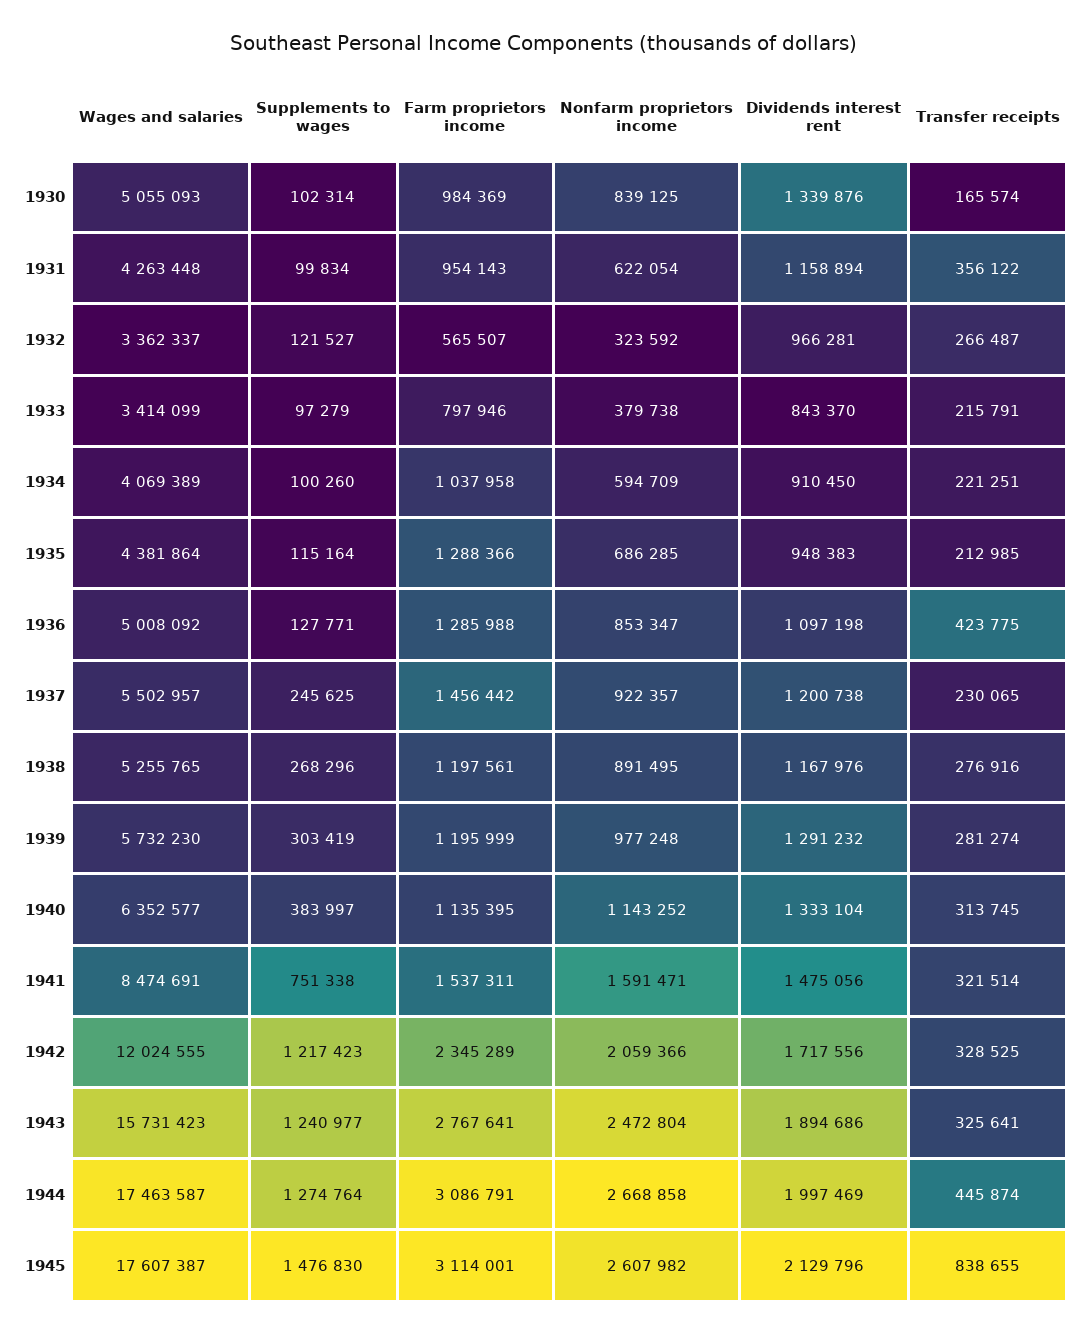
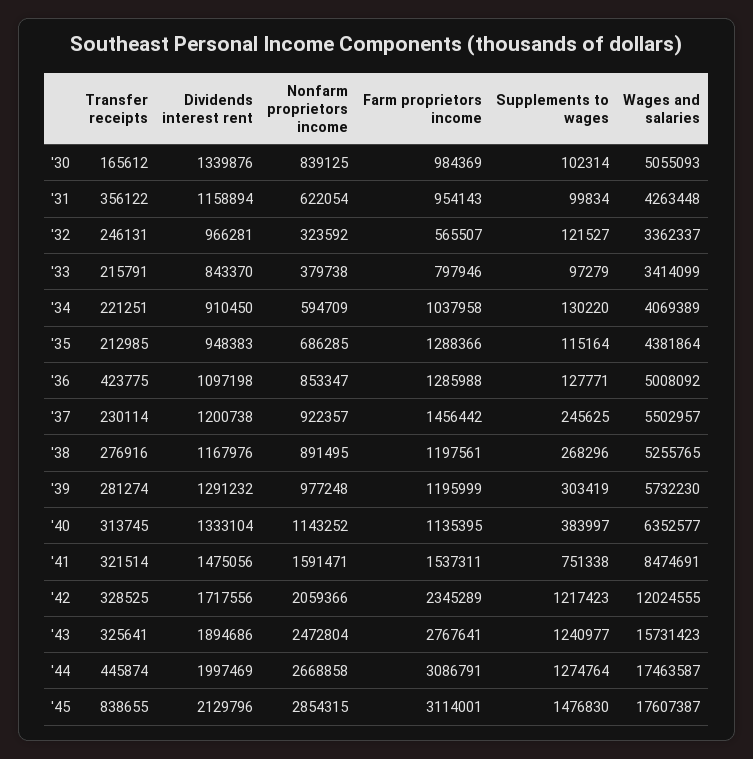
  {
    "Wages and salaries": {
      "1930": 5055093,
      "1931": 4263448,
      "1932": 3362337,
      "1933": 3414099,
      "1934": 4069389,
      "1935": 4381864,
      "1936": 5008092,
      "1937": 5502957,
      "1938": 5255765,
      "1939": 5732230,
      "1940": 6352577,
      "1941": 8474691,
      "1942": 12024555,
      "1943": 15731423,
      "1944": 17463587,
      "1945": 17607387
    },
    "Supplements to wages": {
      "1930": 102314,
      "1931": 99834,
      "1932": 121527,
      "1933": 97279,
-     "1934": 100260,
+     "1934": 130220,
      "1935": 115164,
      "1936": 127771,
      "1937": 245625,
      "1938": 268296,
      "1939": 303419,
      "1940": 383997,
      "1941": 751338,
      "1942": 1217423,
      "1943": 1240977,
      "1944": 1274764,
      "1945": 1476830
    },
    "Farm proprietors income": {
      "1930": 984369,
      "1931": 954143,
      "1932": 565507,
      "1933": 797946,
      "1934": 1037958,
      "1935": 1288366,
      "1936": 1285988,
      "1937": 1456442,
      "1938": 1197561,
      "1939": 1195999,
      "1940": 1135395,
      "1941": 1537311,
      "1942": 2345289,
      "1943": 2767641,
      "1944": 3086791,
      "1945": 3114001
    },
    "Nonfarm proprietors income": {
      "1930": 839125,
      "1931": 622054,
      "1932": 323592,
      "1933": 379738,
      "1934": 594709,
      "1935": 686285,
      "1936": 853347,
      "1937": 922357,
      "1938": 891495,
      "1939": 977248,
      "1940": 1143252,
      "1941": 1591471,
      "1942": 2059366,
      "1943": 2472804,
      "1944": 2668858,
-     "1945": 2607982
+     "1945": 2854315
    },
    "Dividends interest rent": {
      "1930": 1339876,
      "1931": 1158894,
      "1932": 966281,
      "1933": 843370,
      "1934": 910450,
      "1935": 948383,
      "1936": 1097198,
      "1937": 1200738,
      "1938": 1167976,
      "1939": 1291232,
      "1940": 1333104,
      "1941": 1475056,
      "1942": 1717556,
      "1943": 1894686,
      "1944": 1997469,
      "1945": 2129796
    },
    "Transfer receipts": {
-     "1930": 165574,
+     "1930": 165612,
      "1931": 356122,
-     "1932": 266487,
+     "1932": 246131,
      "1933": 215791,
      "1934": 221251,
      "1935": 212985,
      "1936": 423775,
-     "1937": 230065,
+     "1937": 230114,
      "1938": 276916,
      "1939": 281274,
      "1940": 313745,
      "1941": 321514,
      "1942": 328525,
      "1943": 325641,
      "1944": 445874,
      "1945": 838655
    }
  }

